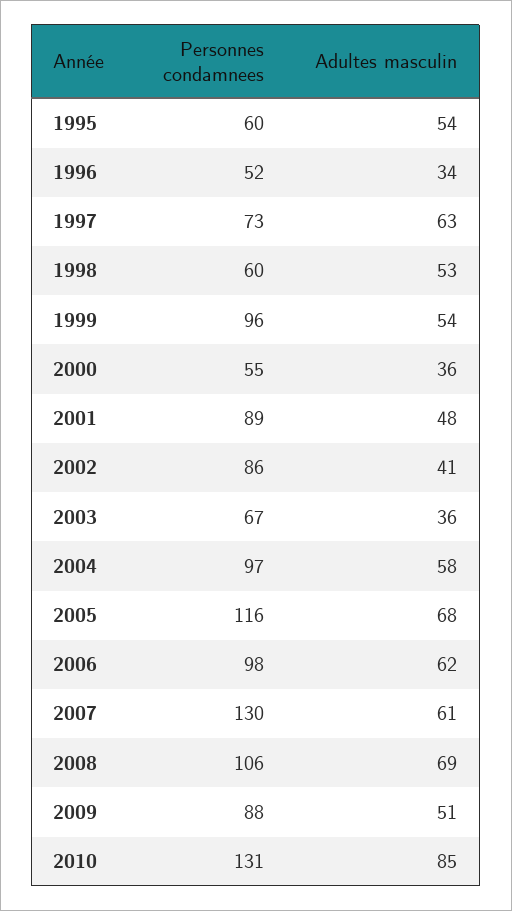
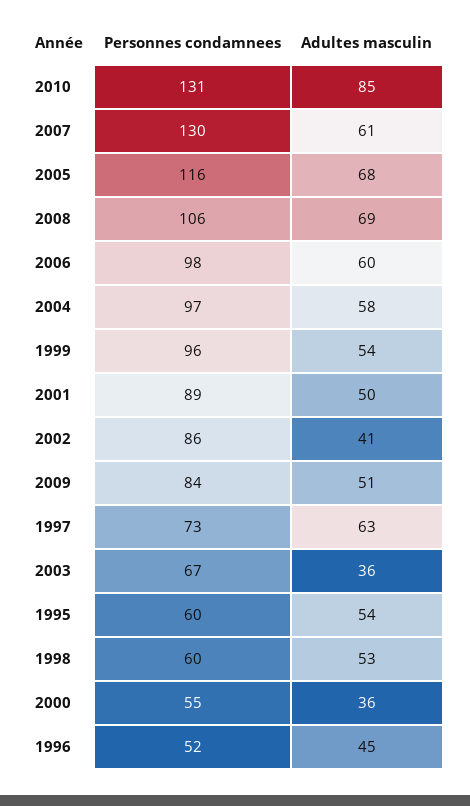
  {
    "Personnes condamnees": {
      "1995": 60,
      "1996": 52,
      "1997": 73,
      "1998": 60,
      "1999": 96,
      "2000": 55,
      "2001": 89,
      "2002": 86,
      "2003": 67,
      "2004": 97,
      "2005": 116,
      "2006": 98,
      "2007": 130,
      "2008": 106,
-     "2009": 88,
+     "2009": 84,
      "2010": 131
    },
    "Adultes masculin": {
      "1995": 54,
-     "1996": 34,
+     "1996": 45,
      "1997": 63,
      "1998": 53,
      "1999": 54,
      "2000": 36,
-     "2001": 48,
+     "2001": 50,
      "2002": 41,
      "2003": 36,
      "2004": 58,
      "2005": 68,
-     "2006": 62,
+     "2006": 60,
      "2007": 61,
      "2008": 69,
      "2009": 51,
      "2010": 85
    }
  }

